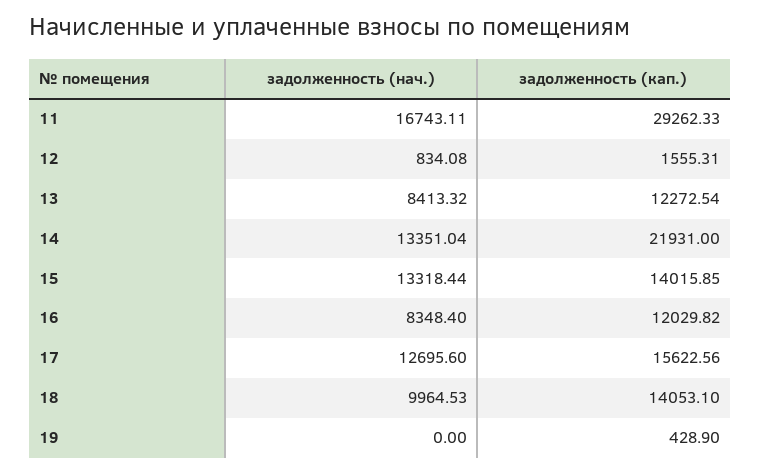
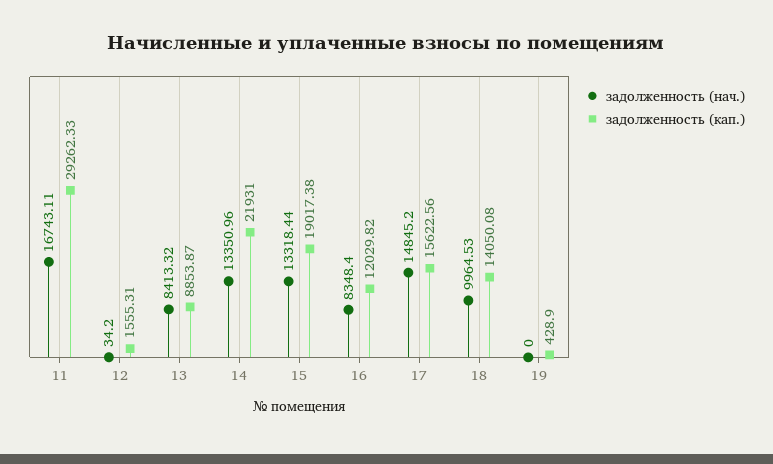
  {
    "задолженность (нач.)": {
      "11": 16743.11,
-     "12": 834.08,
+     "12": 34.2,
      "13": 8413.32,
-     "14": 13351.04,
+     "14": 13350.96,
      "15": 13318.44,
      "16": 8348.4,
-     "17": 12695.6,
+     "17": 14845.2,
      "18": 9964.53,
      "19": 0
    },
    "задолженность (кап.)": {
      "11": 29262.33,
      "12": 1555.31,
-     "13": 12272.54,
+     "13": 8853.87,
      "14": 21931,
-     "15": 14015.85,
+     "15": 19017.38,
      "16": 12029.82,
      "17": 15622.56,
-     "18": 14053.1,
+     "18": 14050.08,
      "19": 428.9
    }
  }

